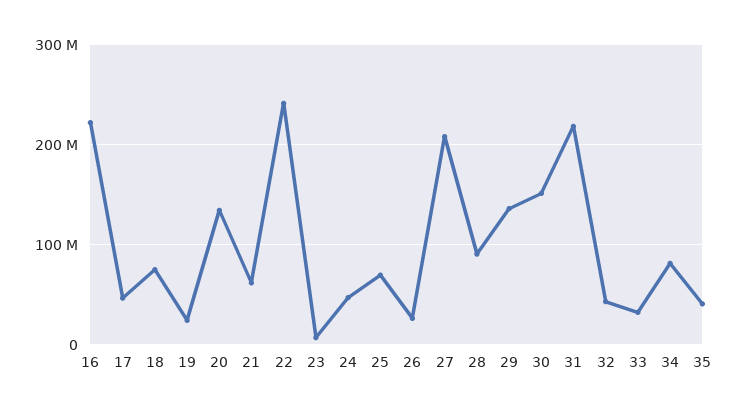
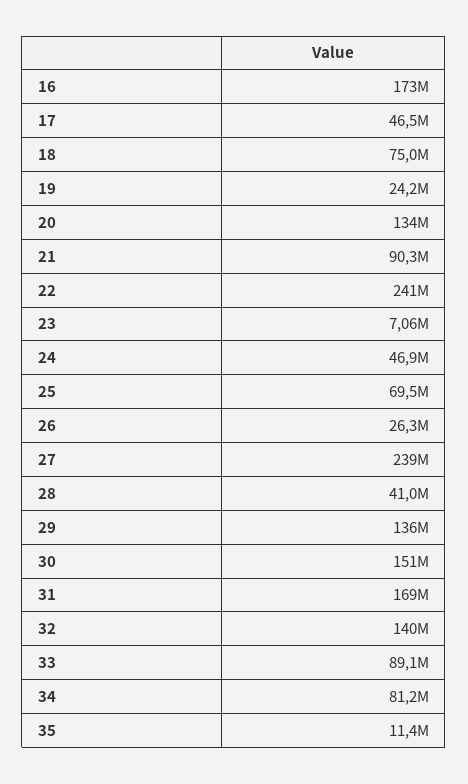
  {
-   "16": 220000000,
+   "16": 173000000,
    "17": 46500000,
    "18": 75000000,
    "19": 24200000,
    "20": 134000000,
-   "21": 60000000,
+   "21": 90300000,
    "22": 241000000,
    "23": 7060000,
    "24": 46900000,
    "25": 69500000,
    "26": 26300000,
-   "27": 210000000,
+   "27": 239000000,
-   "28": 90000000,
+   "28": 41000000,
    "29": 136000000,
    "30": 151000000,
-   "31": 220000000,
+   "31": 169000000,
-   "32": 40000000,
+   "32": 140000000,
-   "33": 30000000,
+   "33": 89100000,
    "34": 81200000,
-   "35": 40000000
+   "35": 11400000
  }

